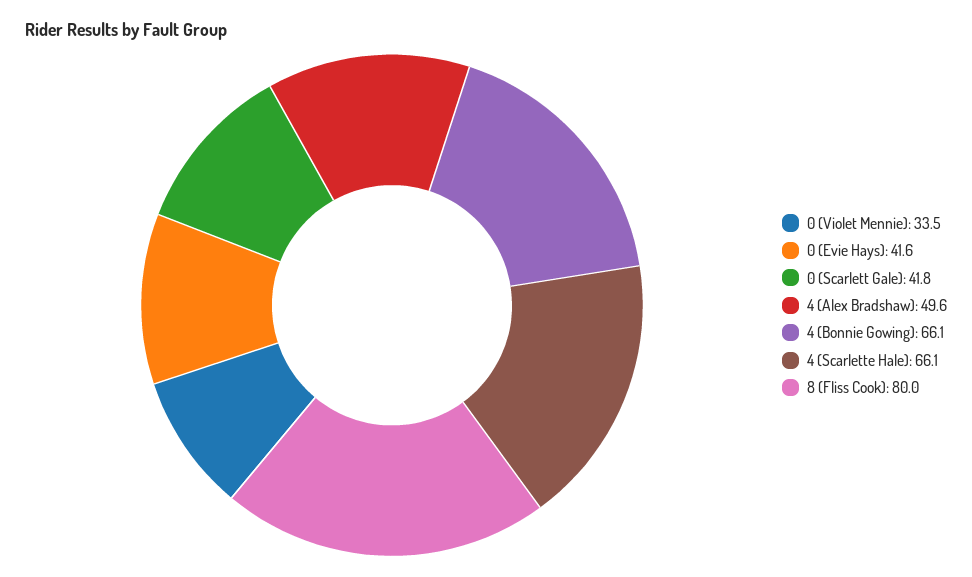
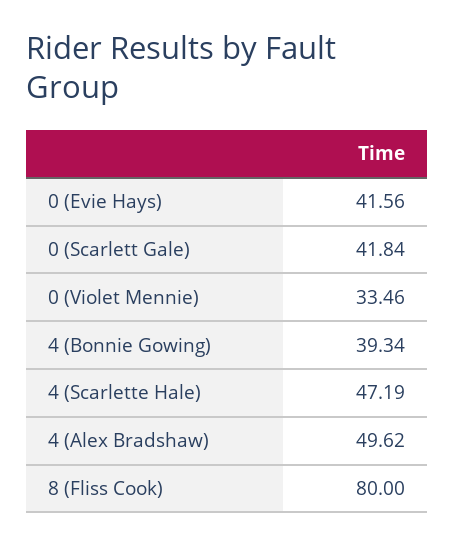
  {
    "0 (Violet Mennie)": 33.46,
    "0 (Evie Hays)": 41.56,
    "0 (Scarlett Gale)": 41.84,
    "4 (Alex Bradshaw)": 49.62,
-   "4 (Bonnie Gowing)": 66.1,
+   "4 (Bonnie Gowing)": 39.34,
-   "4 (Scarlette Hale)": 66.1,
+   "4 (Scarlette Hale)": 47.19,
    "8 (Fliss Cook)": 80
  }

